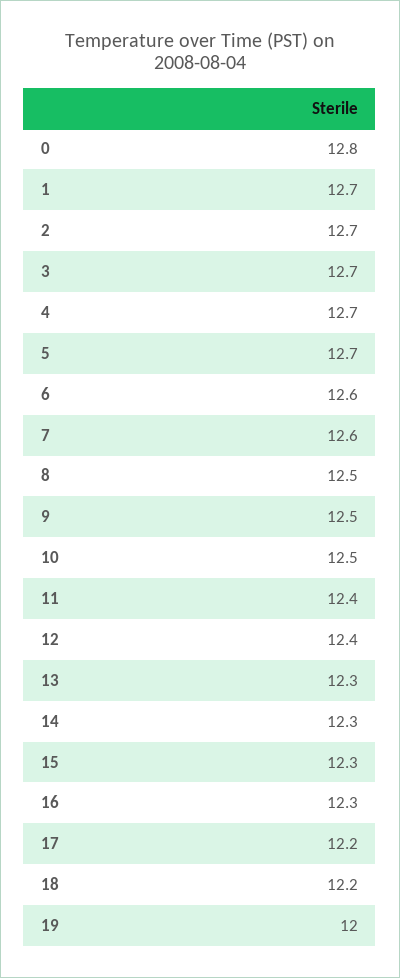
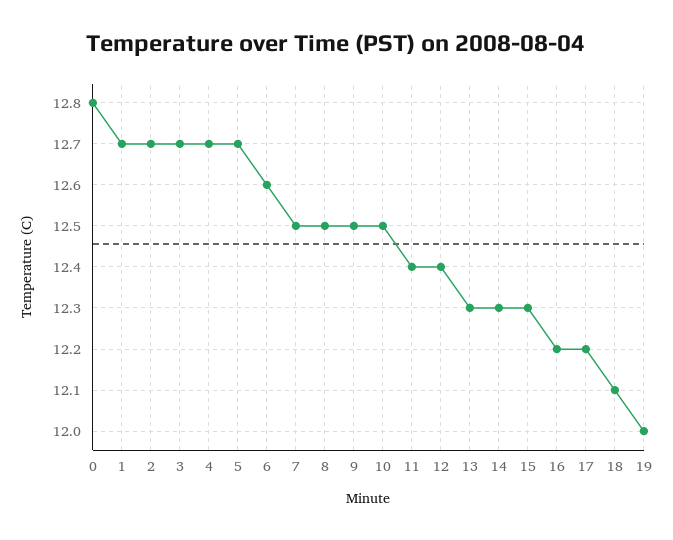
  {
    "0": 12.8,
    "1": 12.7,
    "2": 12.7,
    "3": 12.7,
    "4": 12.7,
    "5": 12.7,
    "6": 12.6,
-   "7": 12.6,
+   "7": 12.5,
    "8": 12.5,
    "9": 12.5,
    "10": 12.5,
    "11": 12.4,
    "12": 12.4,
    "13": 12.3,
    "14": 12.3,
    "15": 12.3,
-   "16": 12.3,
+   "16": 12.2,
    "17": 12.2,
-   "18": 12.2,
+   "18": 12.1,
    "19": 12
  }

